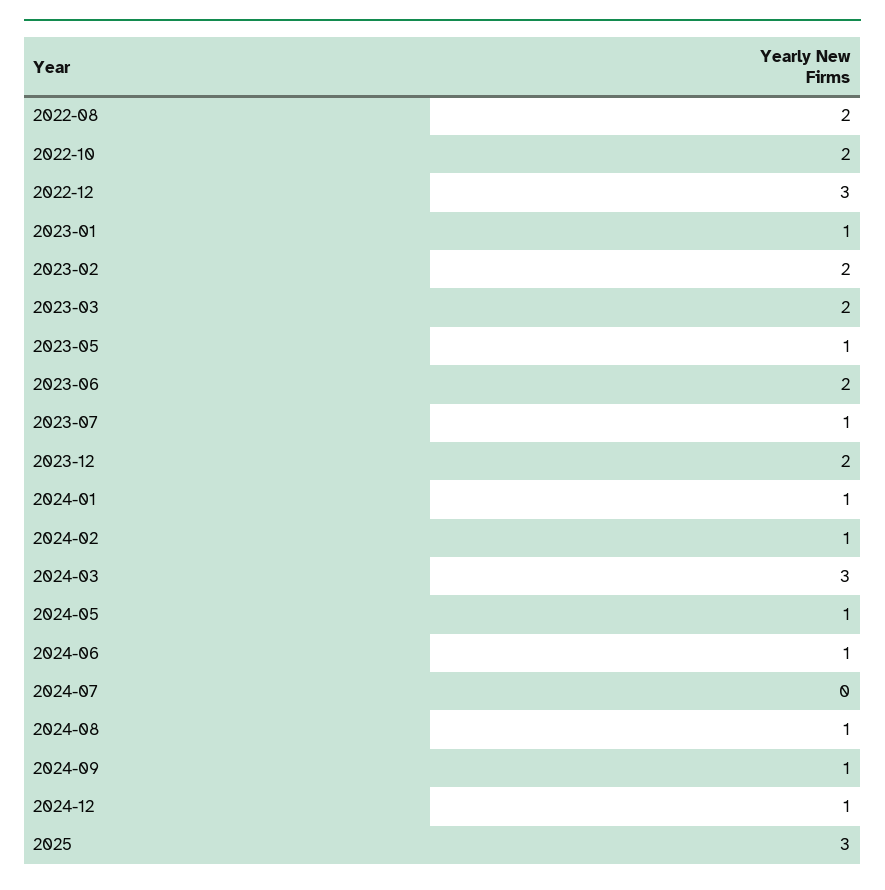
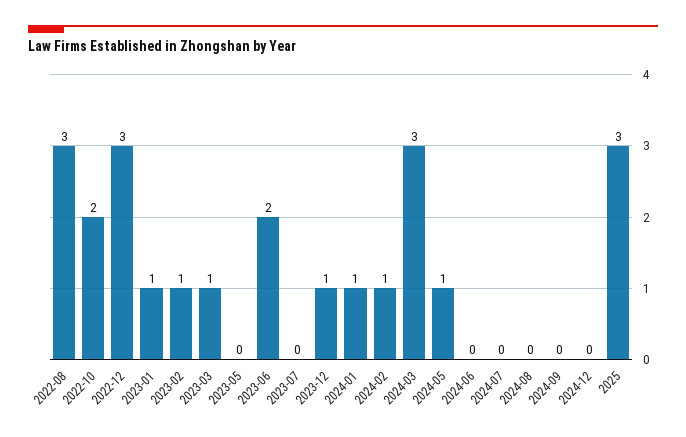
  {
-   "2022-08": 2,
+   "2022-08": 3,
    "2022-10": 2,
    "2022-12": 3,
    "2023-01": 1,
-   "2023-02": 2,
+   "2023-02": 1,
-   "2023-03": 2,
+   "2023-03": 1,
-   "2023-05": 1,
+   "2023-05": 0,
    "2023-06": 2,
-   "2023-07": 1,
+   "2023-07": 0,
-   "2023-12": 2,
+   "2023-12": 1,
    "2024-01": 1,
    "2024-02": 1,
    "2024-03": 3,
    "2024-05": 1,
-   "2024-06": 1,
+   "2024-06": 0,
    "2024-07": 0,
-   "2024-08": 1,
+   "2024-08": 0,
-   "2024-09": 1,
+   "2024-09": 0,
-   "2024-12": 1,
+   "2024-12": 0,
    "2025": 3
  }

